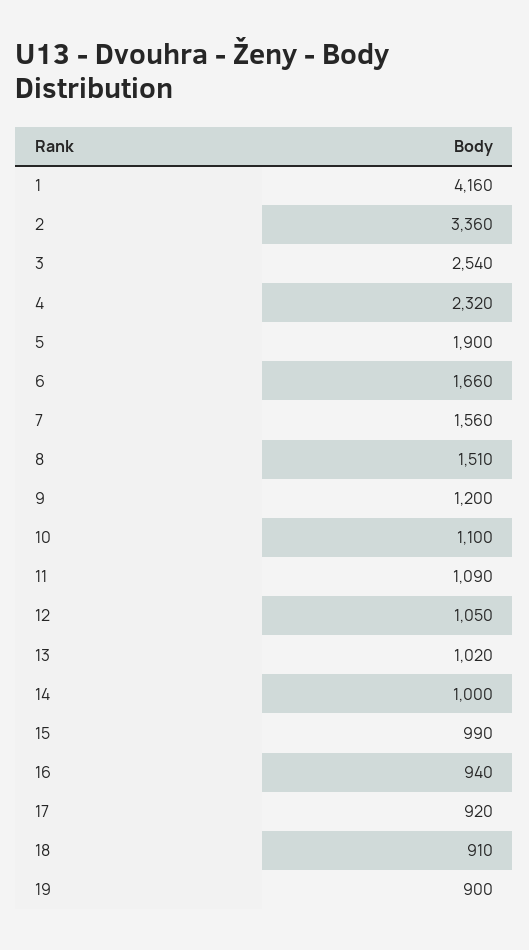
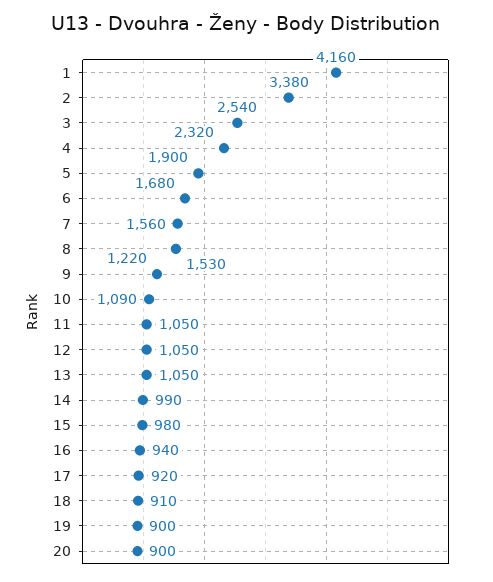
  {
    "1": 4160,
-   "2": 3360,
+   "2": 3380,
    "3": 2540,
    "4": 2320,
    "5": 1900,
-   "6": 1660,
+   "6": 1680,
    "7": 1560,
-   "8": 1510,
+   "8": 1530,
-   "9": 1200,
+   "9": 1220,
-   "10": 1100,
+   "10": 1090,
-   "11": 1090,
+   "11": 1050,
    "12": 1050,
-   "13": 1020,
+   "13": 1050,
-   "14": 1000,
+   "14": 990,
-   "15": 990,
+   "15": 980,
    "16": 940,
    "17": 920,
    "18": 910,
-   "19": 900
+   "19": 900,
+   "20": 900
  }

